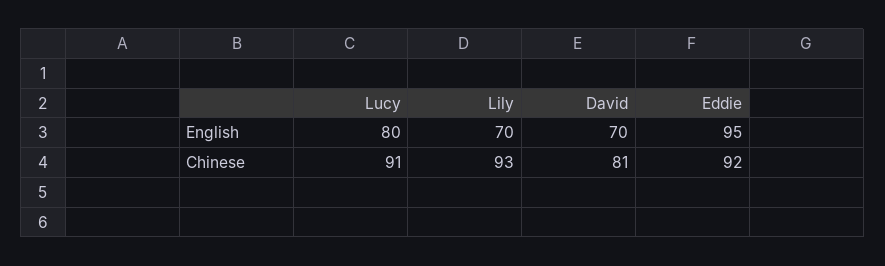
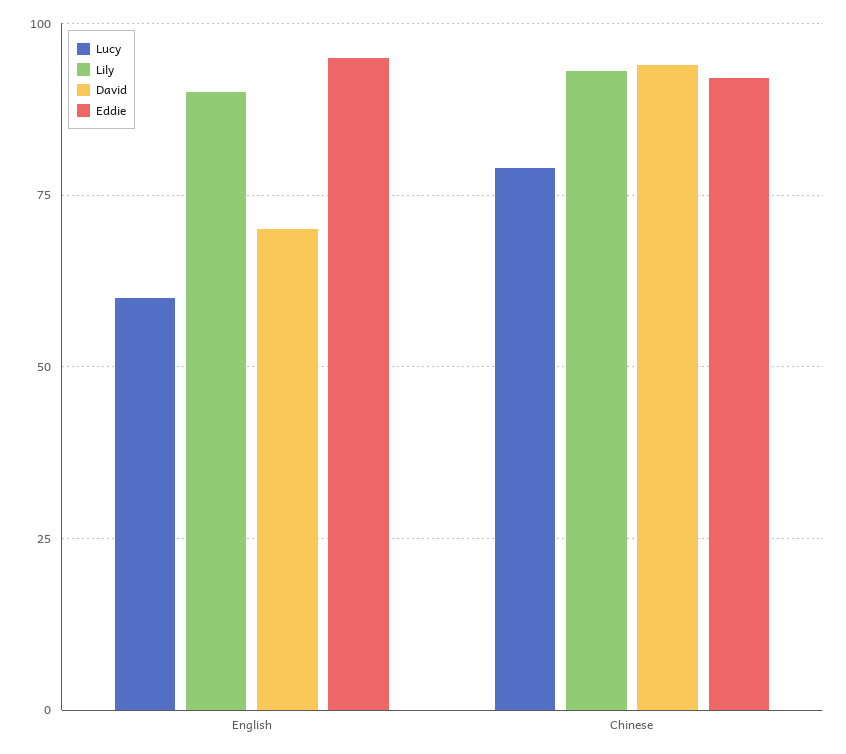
  {
    "Lucy": {
-     "English": 80,
+     "English": 60,
-     "Chinese": 91
+     "Chinese": 80
    },
    "Lily": {
-     "English": 70,
+     "English": 90,
      "Chinese": 93
    },
    "David": {
      "English": 70,
-     "Chinese": 81
+     "Chinese": 95
    },
    "Eddie": {
      "English": 95,
      "Chinese": 92
    }
  }

